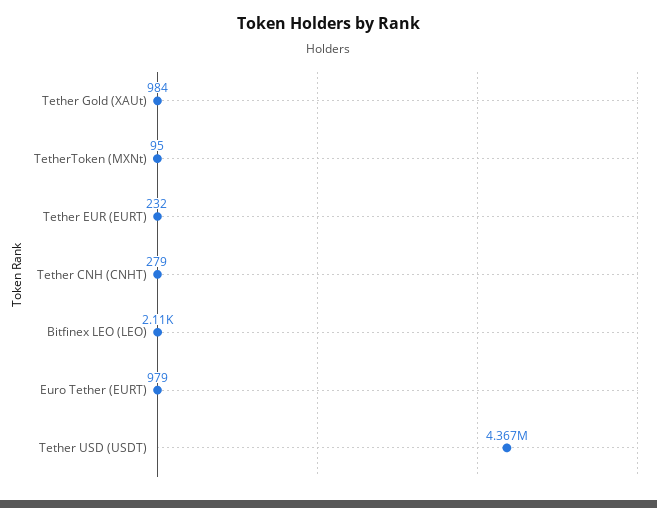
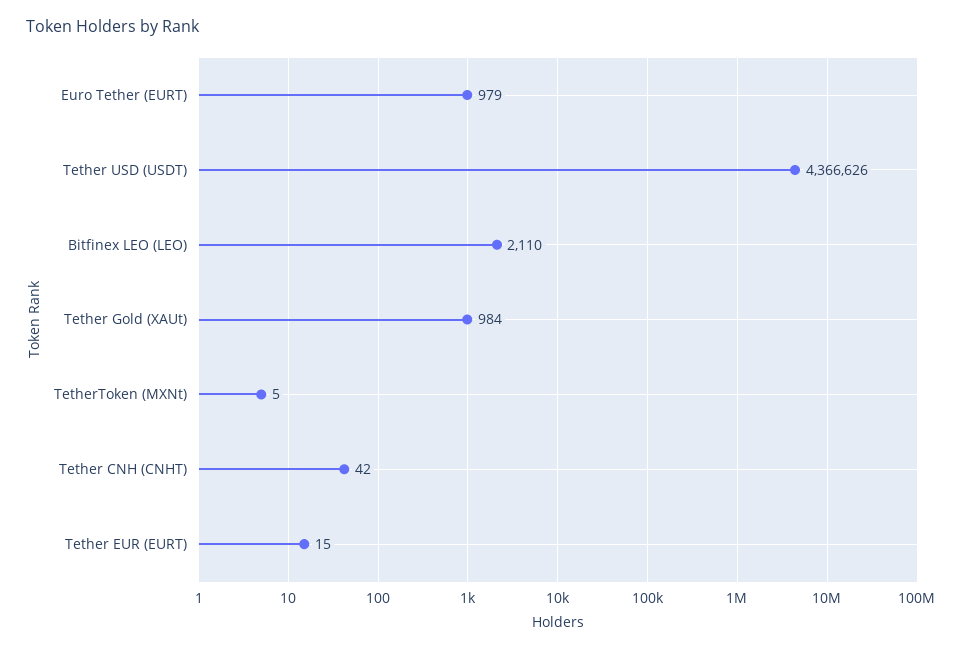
  {
    "Tether Gold (XAUt)": 984,
-   "TetherToken (MXNt)": 95,
+   "TetherToken (MXNt)": 5,
-   "Tether EUR (EURT)": 232,
+   "Tether EUR (EURT)": 15,
-   "Tether CNH (CNHT)": 279,
+   "Tether CNH (CNHT)": 42,
    "Bitfinex LEO (LEO)": 2110,
    "Euro Tether (EURT)": 979,
    "Tether USD (USDT)": 4366626
  }

